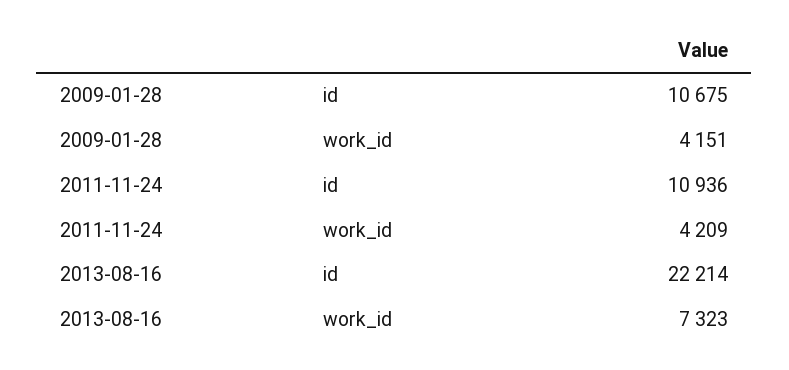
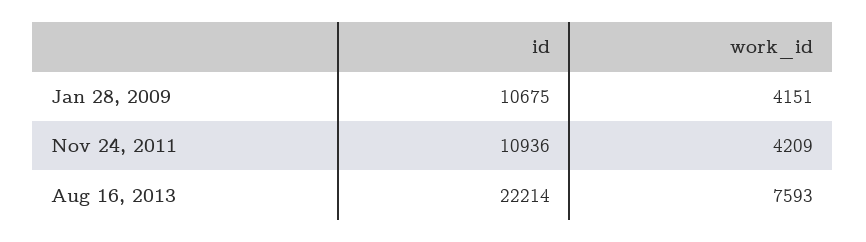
  {
    "2009-01-28": {
      "id": 10675,
      "work_id": 4151
    },
    "2011-11-24": {
      "id": 10936,
      "work_id": 4209
    },
    "2013-08-16": {
      "id": 22214,
-     "work_id": 7323
+     "work_id": 7593
    }
  }

